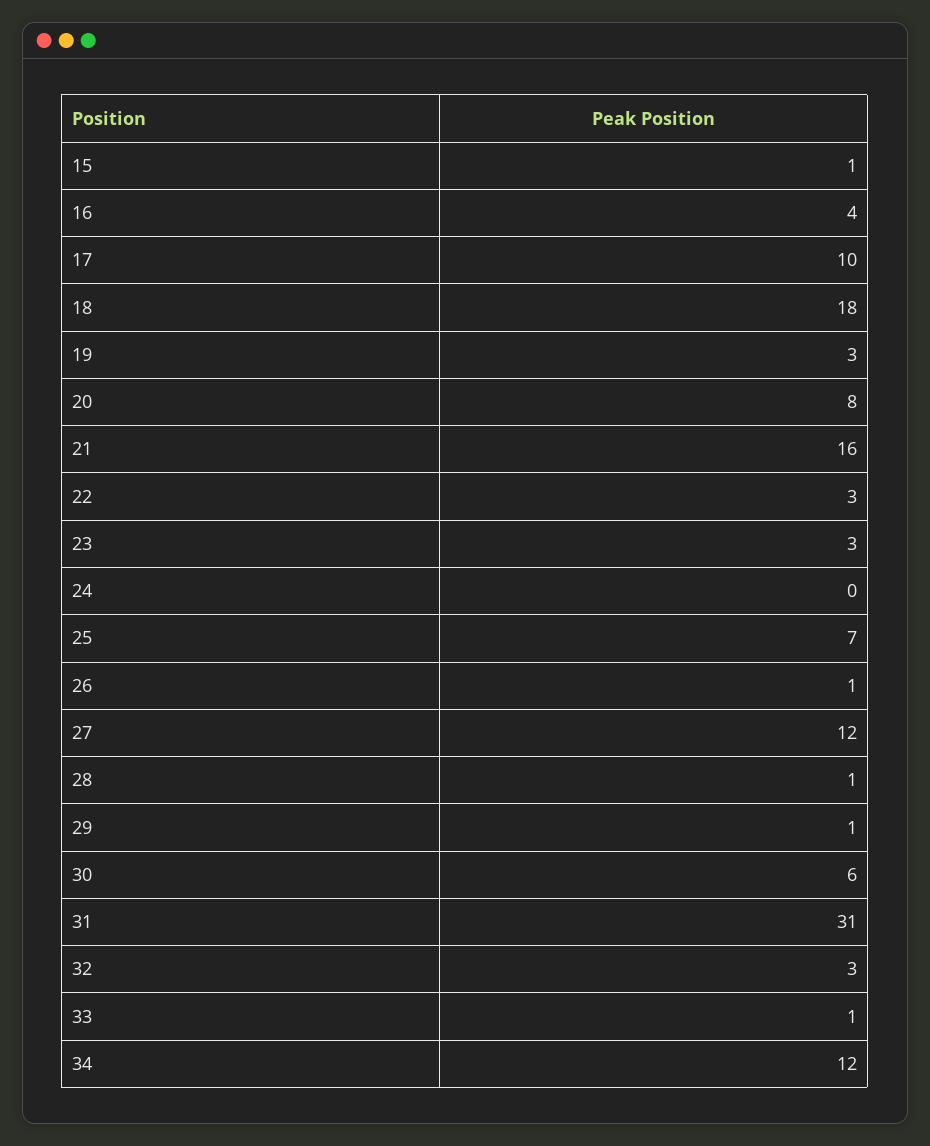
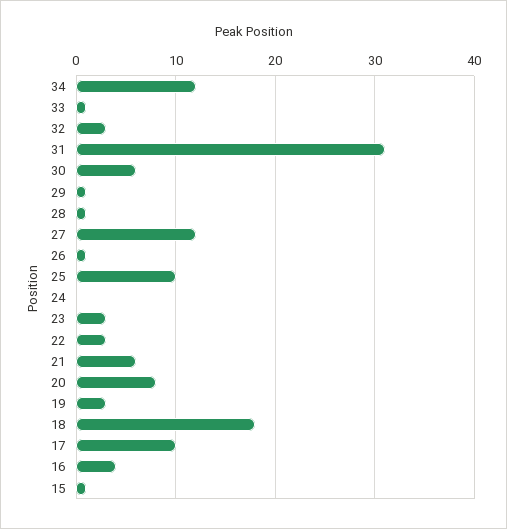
  {
    "15": 1,
    "16": 4,
    "17": 10,
    "18": 18,
    "19": 3,
    "20": 8,
-   "21": 16,
+   "21": 6,
    "22": 3,
    "23": 3,
    "24": 0,
-   "25": 7,
+   "25": 10,
    "26": 1,
    "27": 12,
    "28": 1,
    "29": 1,
    "30": 6,
    "31": 31,
    "32": 3,
    "33": 1,
    "34": 12
  }

